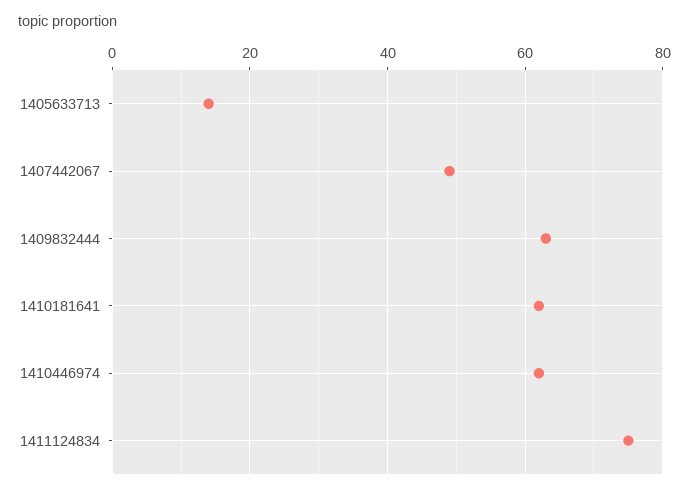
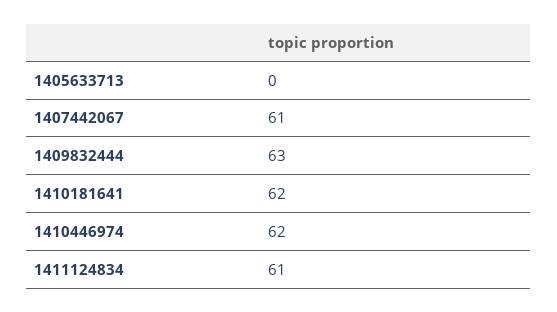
  {
-   "1405633713": 15,
+   "1405633713": 0,
-   "1407442067": 50,
+   "1407442067": 61,
    "1409832444": 63,
    "1410181641": 62,
    "1410446974": 62,
-   "1411124834": 75
+   "1411124834": 61
  }

